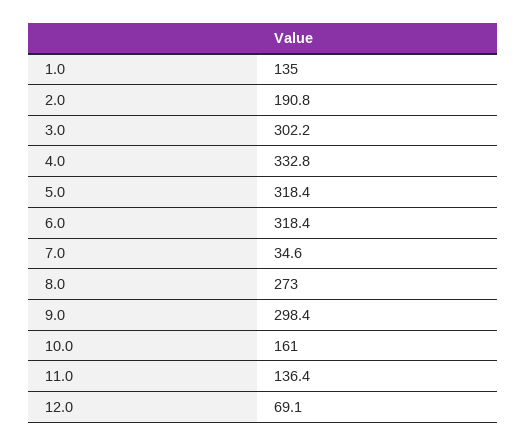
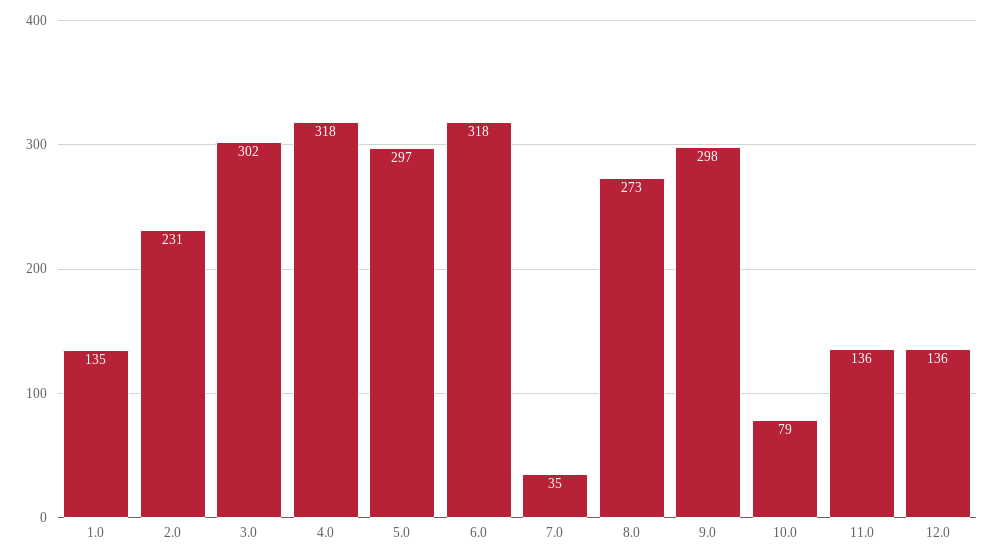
  {
    "1.0": 135,
-   "2.0": 190.8,
+   "2.0": 231,
    "3.0": 302.2,
-   "4.0": 332.8,
+   "4.0": 318,
-   "5.0": 318.4,
+   "5.0": 297,
    "6.0": 318.4,
    "7.0": 34.6,
    "8.0": 273,
    "9.0": 298.4,
-   "10.0": 161,
+   "10.0": 79,
    "11.0": 136.4,
-   "12.0": 69.1
+   "12.0": 136
  }

